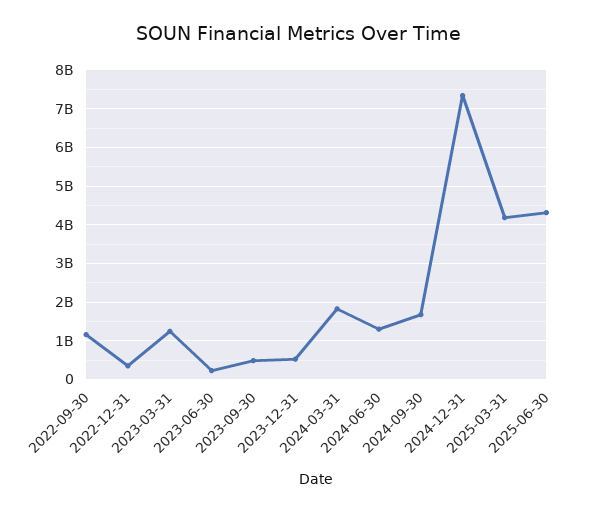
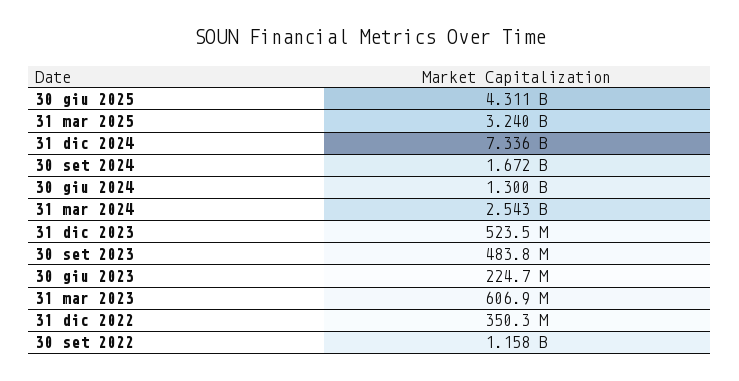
  {
    "2022-09-30": 1158000000,
    "2022-12-31": 350300000,
-   "2023-03-31": 1200000000,
+   "2023-03-31": 606900000,
    "2023-06-30": 224700000,
    "2023-09-30": 483800000,
    "2023-12-31": 523500000,
-   "2024-03-31": 1800000000,
+   "2024-03-31": 2543000000,
    "2024-06-30": 1300000000,
    "2024-09-30": 1672000000,
    "2024-12-31": 7336000000,
-   "2025-03-31": 4200000000,
+   "2025-03-31": 3240000000,
    "2025-06-30": 4311000000
  }

